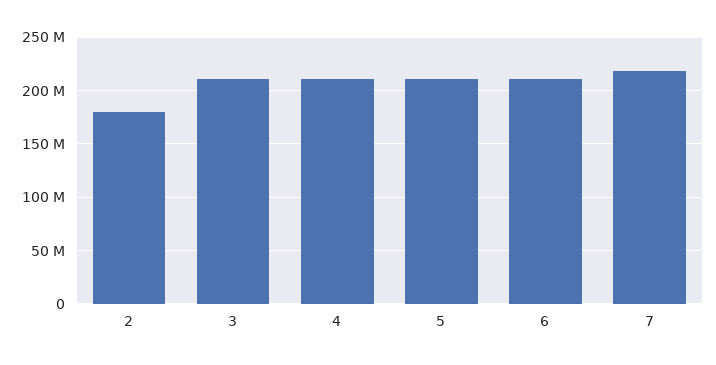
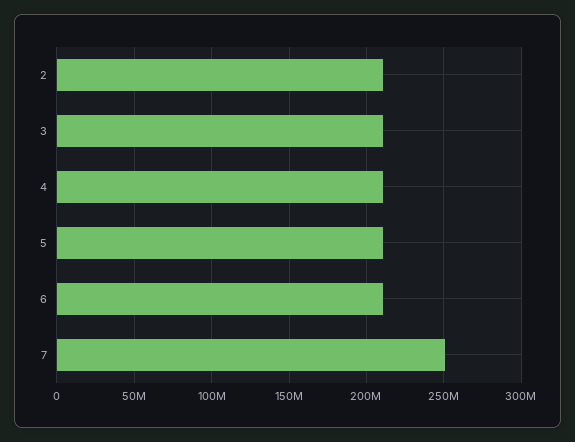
  {
-   "2": 180000000,
+   "2": 210000000,
    "3": 210000000,
    "4": 210000000,
    "5": 210000000,
    "6": 210000000,
-   "7": 220000000
+   "7": 250000000
  }

